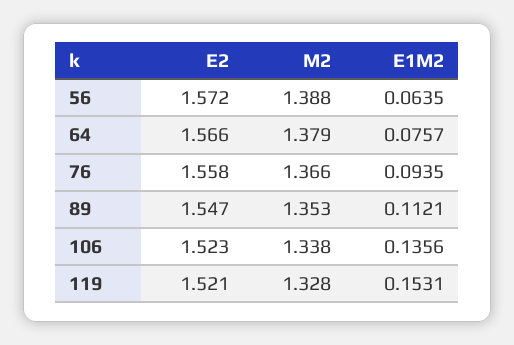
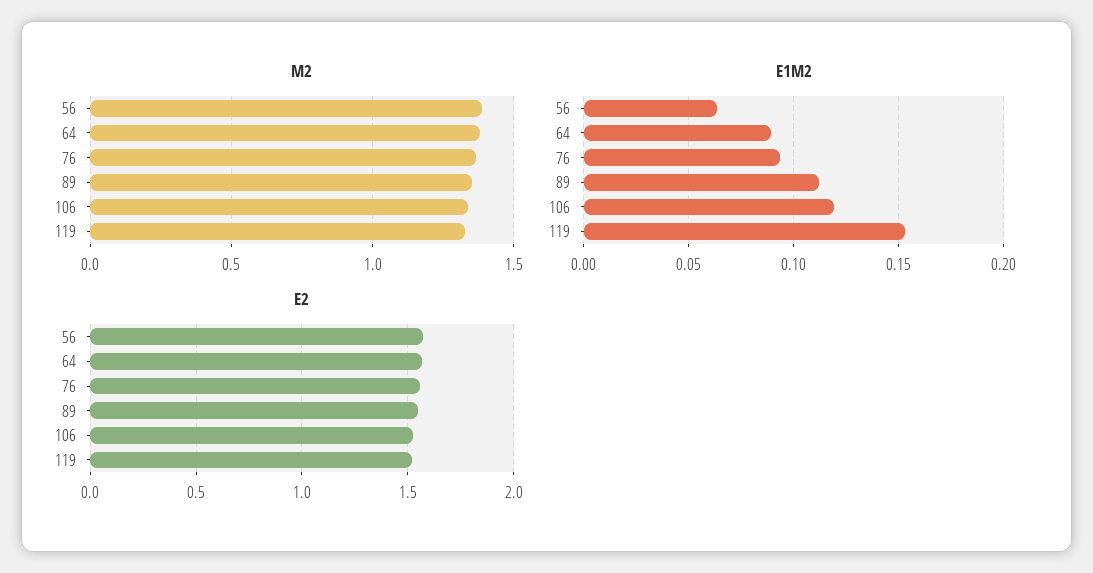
  {
    "E2": {
      "56": 1.572,
      "64": 1.566,
      "76": 1.558,
      "89": 1.547,
      "106": 1.523,
      "119": 1.521
    },
    "M2": {
      "56": 1.388,
      "64": 1.379,
      "76": 1.366,
      "89": 1.353,
      "106": 1.338,
      "119": 1.328
    },
    "E1M2": {
      "56": 0.0635,
-     "64": 0.0757,
+     "64": 0.09,
      "76": 0.0935,
      "89": 0.1121,
-     "106": 0.1356,
+     "106": 0.12,
      "119": 0.1531
    }
  }

